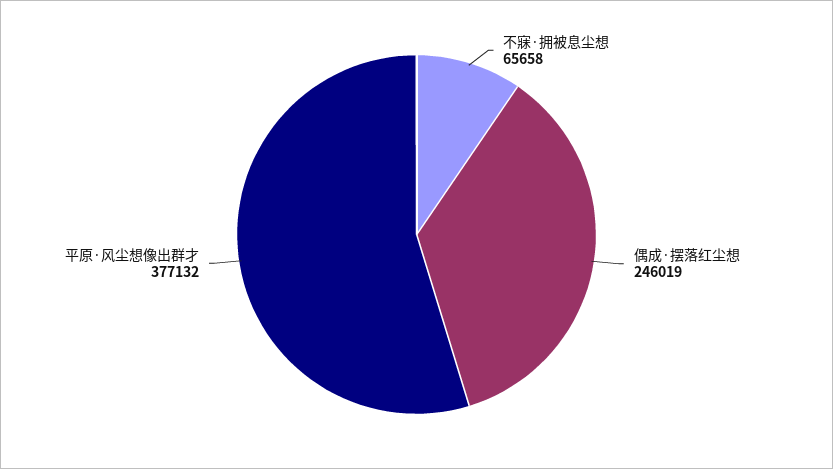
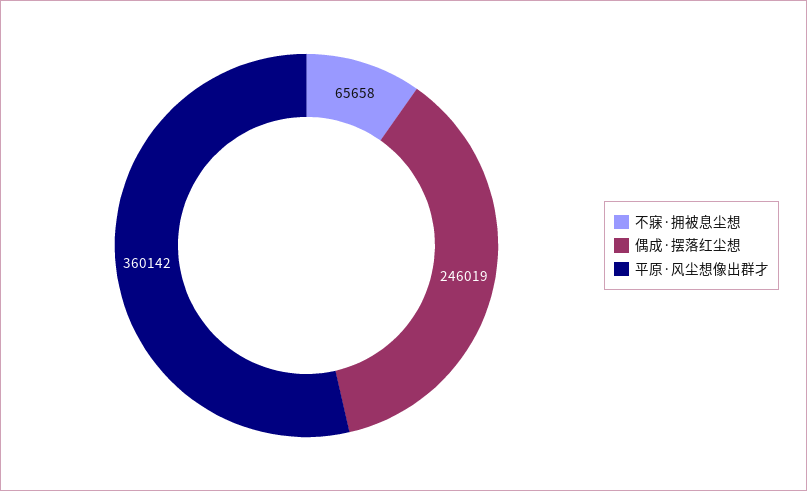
  {
    "不寐·拥被息尘想": 65658,
    "偶成·摆落红尘想": 246019,
-   "平原·风尘想像出群才": 377132
+   "平原·风尘想像出群才": 360142
  }

